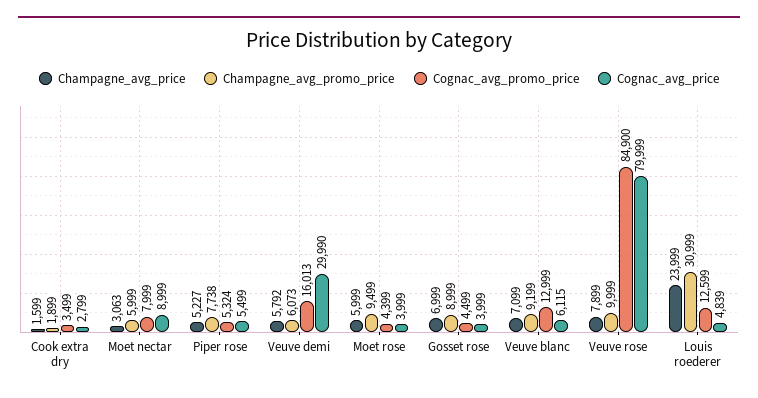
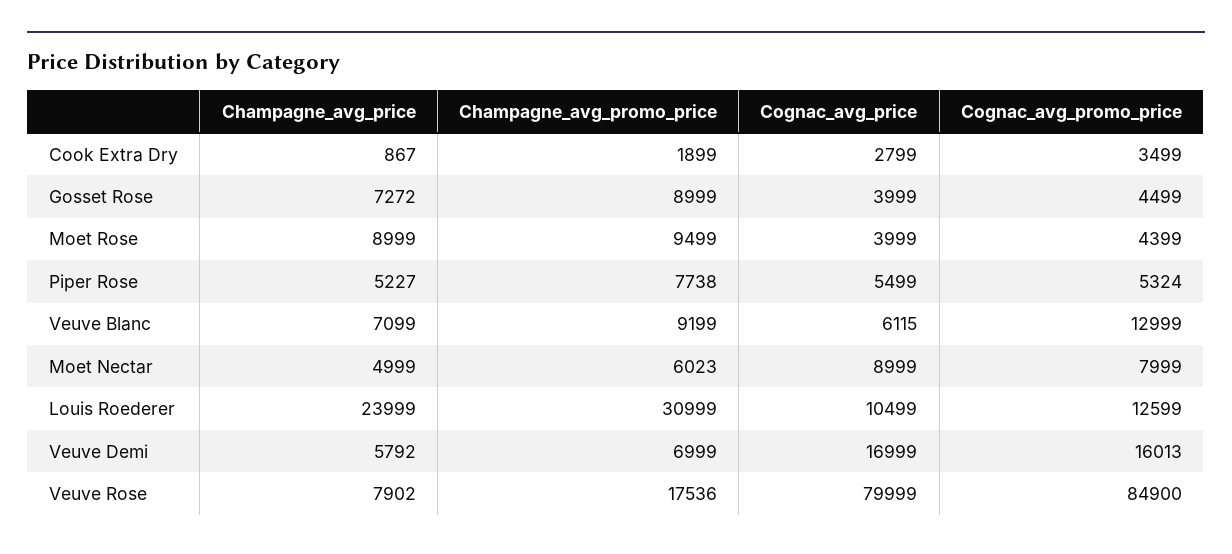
  {
    "Champagne_avg_price": {
-     "Cook extra dry": 1599,
+     "Cook extra dry": 867,
-     "Moet nectar": 3063,
+     "Moet nectar": 4999,
      "Piper rose": 5227,
      "Veuve demi": 5792,
-     "Moet rose": 5999,
+     "Moet rose": 8999,
-     "Gosset rose": 6999,
+     "Gosset rose": 7272,
      "Veuve blanc": 7099,
-     "Veuve rose": 7899,
+     "Veuve rose": 7902,
      "Louis roederer": 23999
    },
    "Champagne_avg_promo_price": {
      "Cook extra dry": 1899,
-     "Moet nectar": 5999,
+     "Moet nectar": 6023,
      "Piper rose": 7738,
-     "Veuve demi": 6073,
+     "Veuve demi": 6999,
      "Moet rose": 9499,
      "Gosset rose": 8999,
      "Veuve blanc": 9199,
-     "Veuve rose": 9999,
+     "Veuve rose": 17536,
      "Louis roederer": 30999
    },
    "Cognac_avg_promo_price": {
      "Cook extra dry": 3499,
      "Moet nectar": 7999,
      "Piper rose": 5324,
      "Veuve demi": 16013,
      "Moet rose": 4399,
      "Gosset rose": 4499,
      "Veuve blanc": 12999,
      "Veuve rose": 84900,
      "Louis roederer": 12599
    },
    "Cognac_avg_price": {
      "Cook extra dry": 2799,
      "Moet nectar": 8999,
      "Piper rose": 5499,
-     "Veuve demi": 29990,
+     "Veuve demi": 16999,
      "Moet rose": 3999,
      "Gosset rose": 3999,
      "Veuve blanc": 6115,
      "Veuve rose": 79999,
-     "Louis roederer": 4839
+     "Louis roederer": 10499
    }
  }

